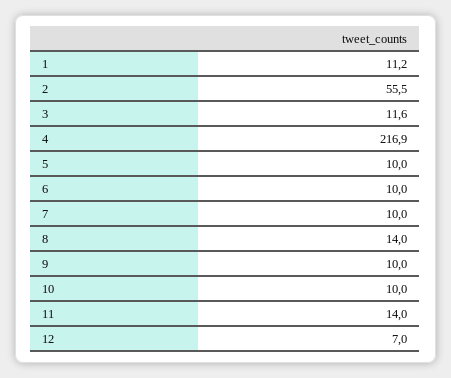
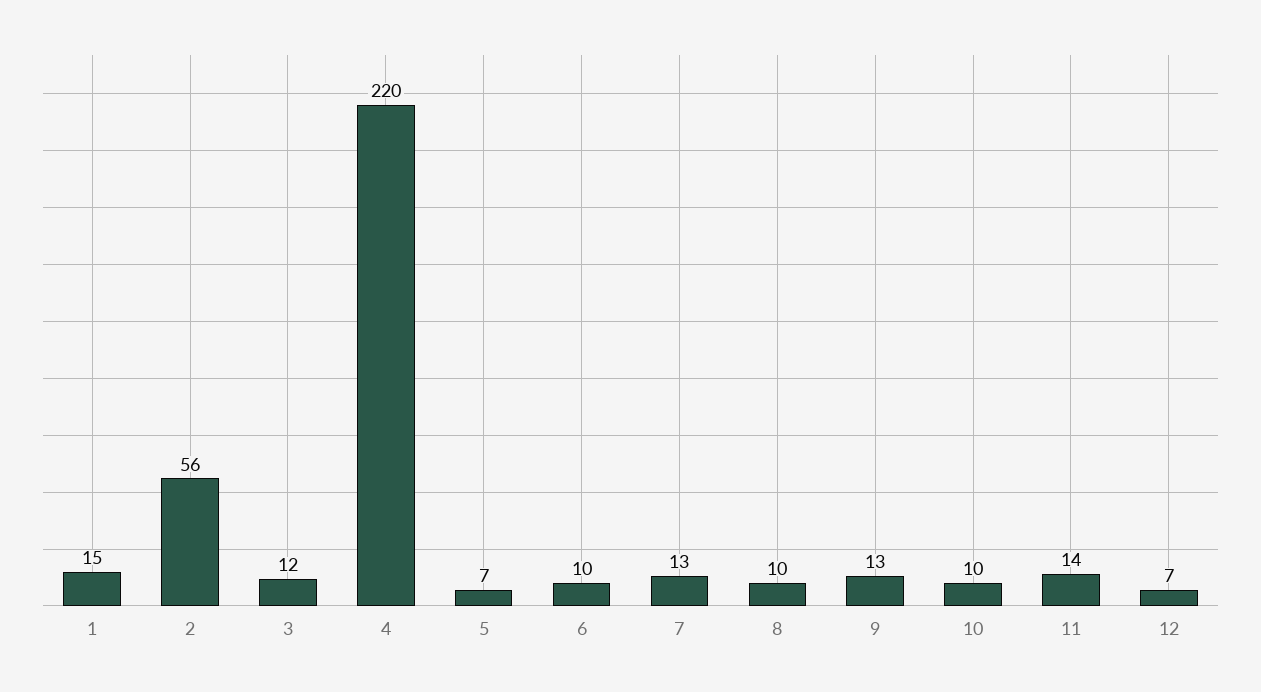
  {
-   "1": 11.2,
+   "1": 15,
    "2": 55.5,
    "3": 11.6,
-   "4": 216.9,
+   "4": 220,
-   "5": 10,
+   "5": 7,
    "6": 10,
-   "7": 10,
+   "7": 13,
-   "8": 14,
+   "8": 10,
-   "9": 10,
+   "9": 13,
    "10": 10,
    "11": 14,
    "12": 7
  }

